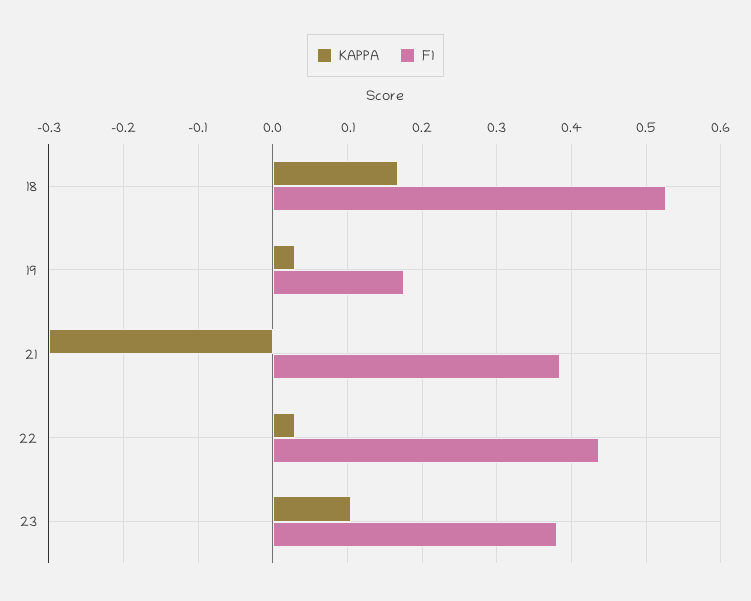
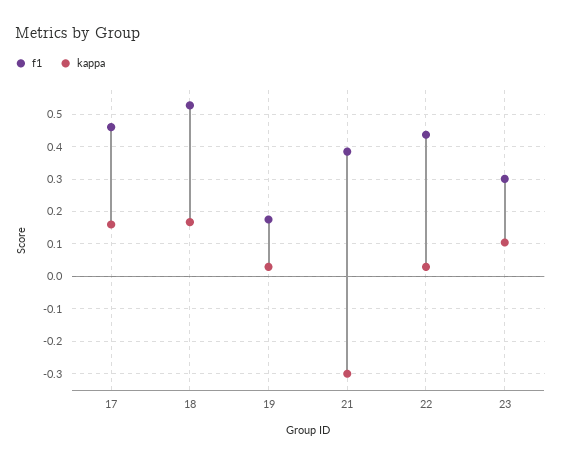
  {
    "KAPPA": {
      "18": 0.17,
      "19": 0.03,
      "21": -0.3,
      "22": 0.03,
-     "23": 0.1
+     "23": 0.1,
+     "17": 0.16
    },
    "F1": {
      "18": 0.53,
      "19": 0.18,
      "21": 0.38,
      "22": 0.44,
-     "23": 0.38
+     "23": 0.3,
+     "17": 0.46
    }
  }

